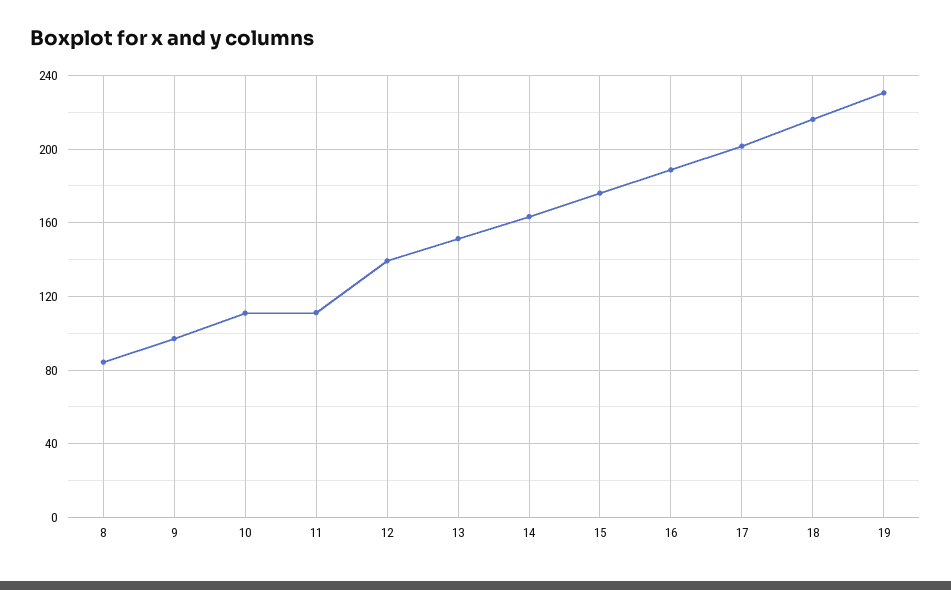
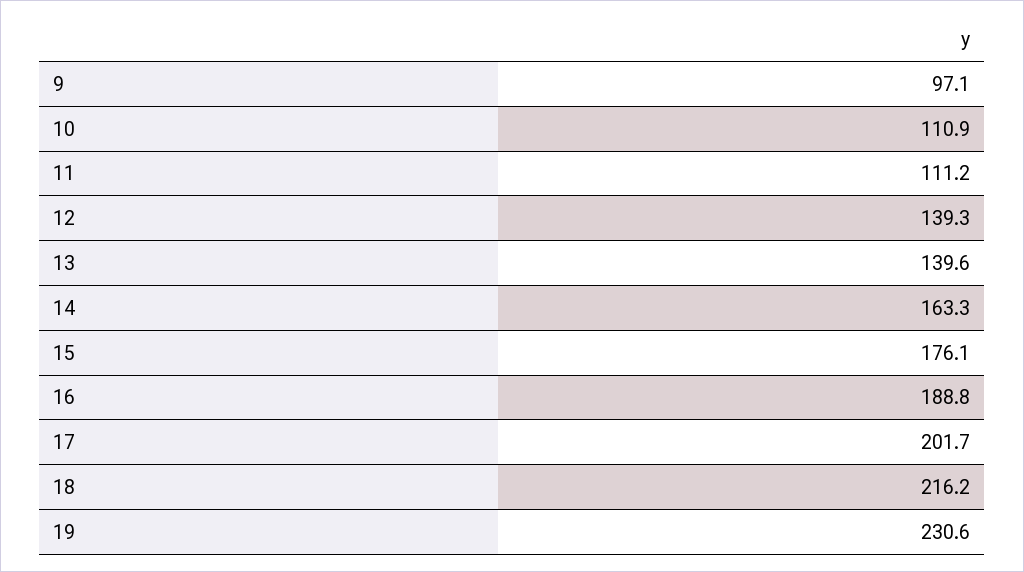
  {
-   "8": 85,
    "9": 97.1,
    "10": 110.9,
    "11": 111.2,
    "12": 139.3,
-   "13": 150,
+   "13": 139.6,
    "14": 163.3,
    "15": 176.1,
    "16": 188.8,
    "17": 201.7,
    "18": 216.2,
    "19": 230.6
  }

